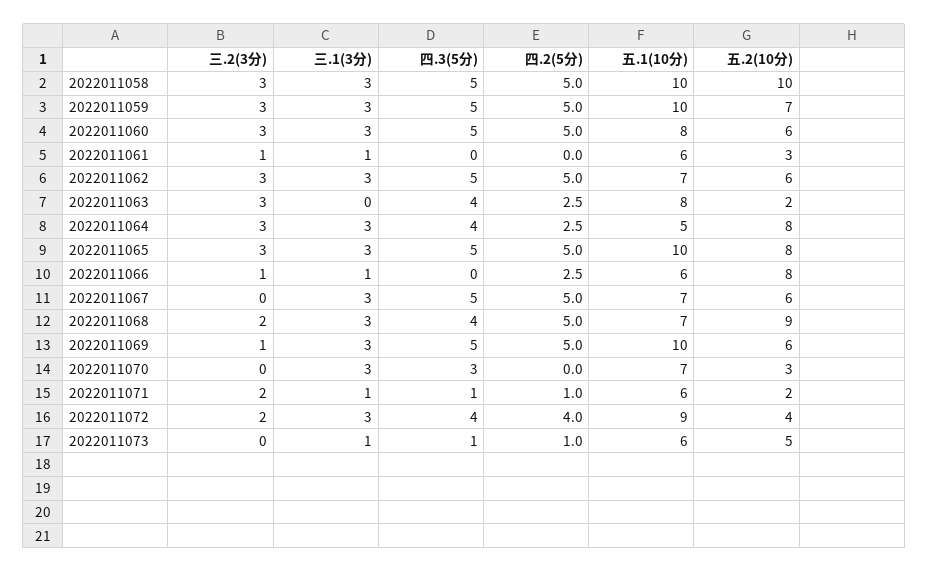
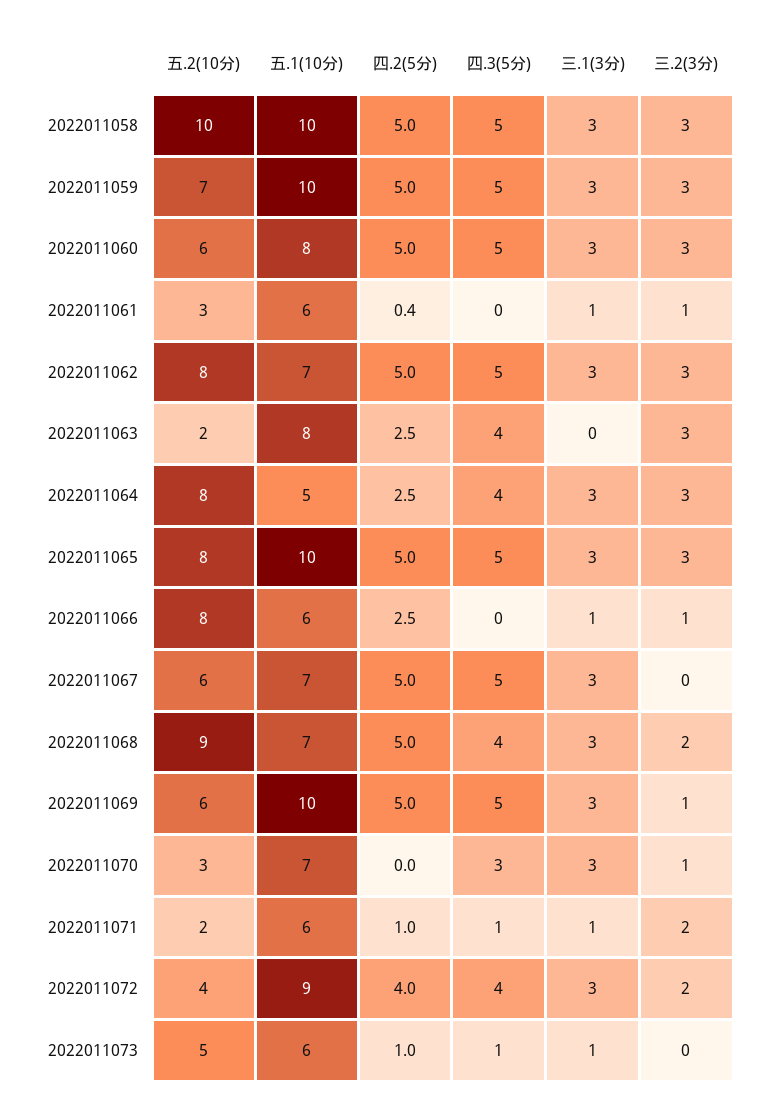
  {
    "三.2(3分)": {
      "2022011058": 3,
      "2022011059": 3,
      "2022011060": 3,
      "2022011061": 1,
      "2022011062": 3,
      "2022011063": 3,
      "2022011064": 3,
      "2022011065": 3,
      "2022011066": 1,
      "2022011067": 0,
      "2022011068": 2,
      "2022011069": 1,
-     "2022011070": 0,
+     "2022011070": 1,
      "2022011071": 2,
      "2022011072": 2,
      "2022011073": 0
    },
    "三.1(3分)": {
      "2022011058": 3,
      "2022011059": 3,
      "2022011060": 3,
      "2022011061": 1,
      "2022011062": 3,
      "2022011063": 0,
      "2022011064": 3,
      "2022011065": 3,
      "2022011066": 1,
      "2022011067": 3,
      "2022011068": 3,
      "2022011069": 3,
      "2022011070": 3,
      "2022011071": 1,
      "2022011072": 3,
      "2022011073": 1
    },
    "四.3(5分)": {
      "2022011058": 5,
      "2022011059": 5,
      "2022011060": 5,
      "2022011061": 0,
      "2022011062": 5,
      "2022011063": 4,
      "2022011064": 4,
      "2022011065": 5,
      "2022011066": 0,
      "2022011067": 5,
      "2022011068": 4,
      "2022011069": 5,
      "2022011070": 3,
      "2022011071": 1,
      "2022011072": 4,
      "2022011073": 1
    },
    "四.2(5分)": {
      "2022011058": 5,
      "2022011059": 5,
      "2022011060": 5,
-     "2022011061": 0,
+     "2022011061": 0.4,
      "2022011062": 5,
      "2022011063": 2.5,
      "2022011064": 2.5,
      "2022011065": 5,
      "2022011066": 2.5,
      "2022011067": 5,
      "2022011068": 5,
      "2022011069": 5,
      "2022011070": 0,
      "2022011071": 1,
      "2022011072": 4,
      "2022011073": 1
    },
    "五.1(10分)": {
      "2022011058": 10,
      "2022011059": 10,
      "2022011060": 8,
      "2022011061": 6,
      "2022011062": 7,
      "2022011063": 8,
      "2022011064": 5,
      "2022011065": 10,
      "2022011066": 6,
      "2022011067": 7,
      "2022011068": 7,
      "2022011069": 10,
      "2022011070": 7,
      "2022011071": 6,
      "2022011072": 9,
      "2022011073": 6
    },
    "五.2(10分)": {
      "2022011058": 10,
      "2022011059": 7,
      "2022011060": 6,
      "2022011061": 3,
-     "2022011062": 6,
+     "2022011062": 8,
      "2022011063": 2,
      "2022011064": 8,
      "2022011065": 8,
      "2022011066": 8,
      "2022011067": 6,
      "2022011068": 9,
      "2022011069": 6,
      "2022011070": 3,
      "2022011071": 2,
      "2022011072": 4,
      "2022011073": 5
    }
  }

